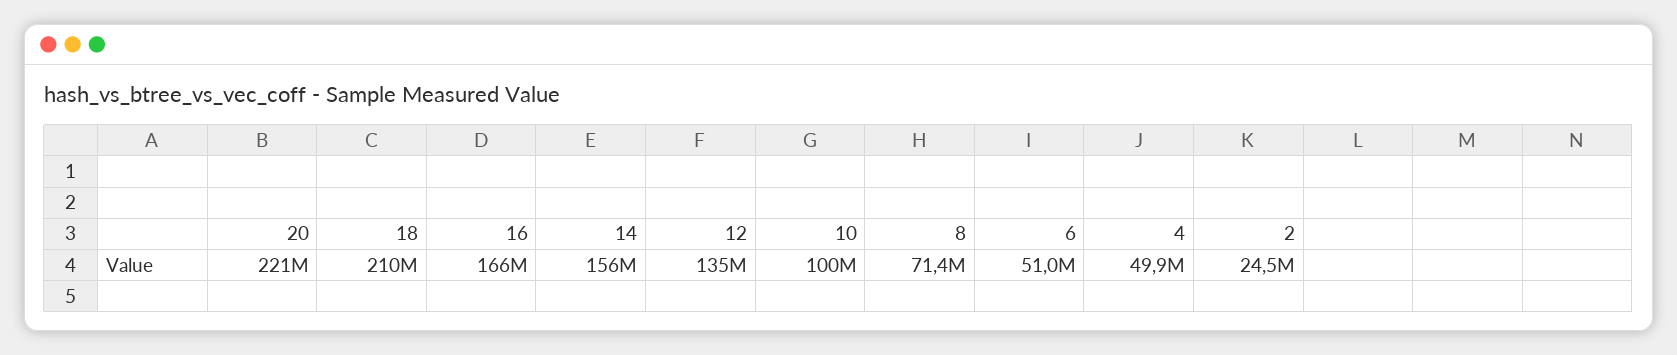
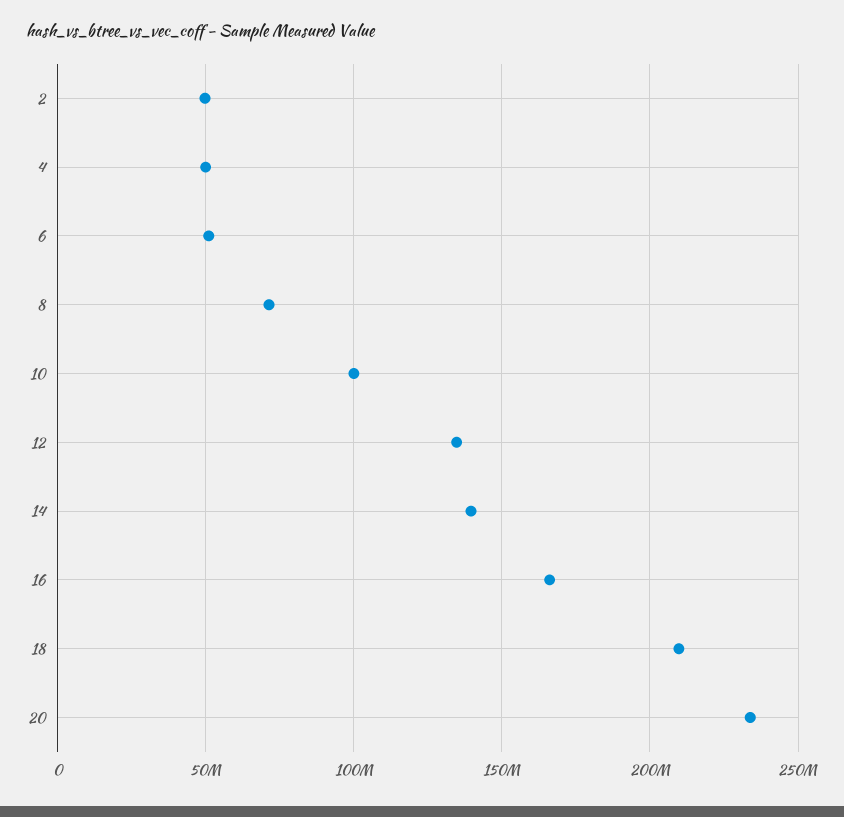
  {
-   "20": 221000000,
+   "20": 235000000,
    "18": 210000000,
    "16": 166000000,
-   "14": 156000000,
+   "14": 140000000,
    "12": 135000000,
    "10": 100000000,
    "8": 71400000,
    "6": 51000000,
    "4": 49900000,
-   "2": 24500000
+   "2": 50000000
  }

